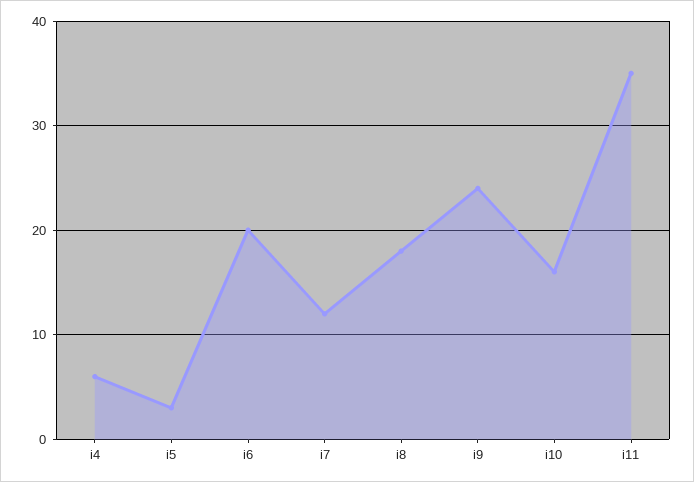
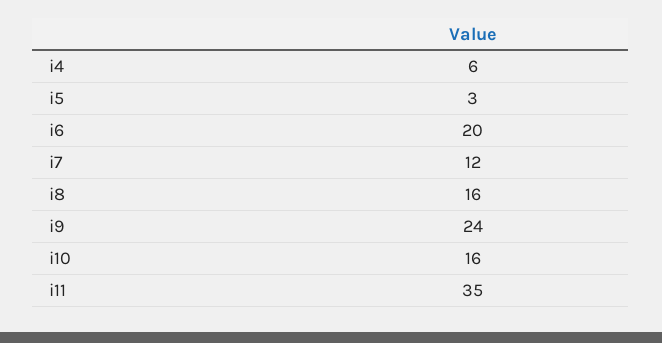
  {
    "i4": 6,
    "i5": 3,
    "i6": 20,
    "i7": 12,
-   "i8": 18,
+   "i8": 16,
    "i9": 24,
    "i10": 16,
    "i11": 35
  }

